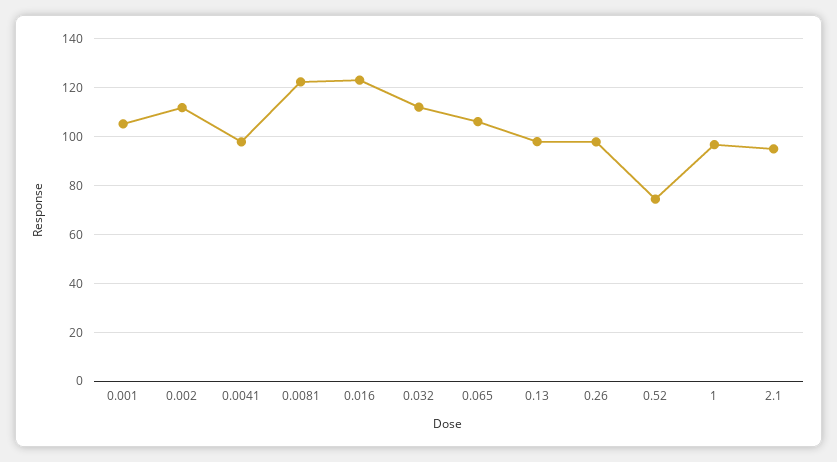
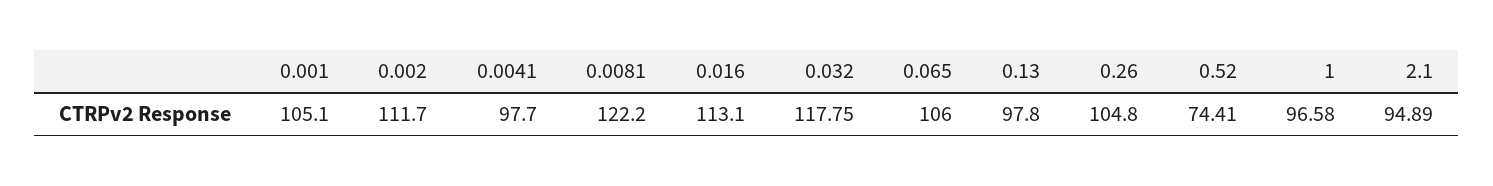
  {
    "0.001": 105.1,
    "0.002": 111.7,
    "0.0041": 97.7,
    "0.0081": 122.2,
-   "0.016": 122.5,
+   "0.016": 113.1,
-   "0.032": 112.5,
+   "0.032": 117.75,
    "0.065": 106,
    "0.13": 97.8,
-   "0.26": 97.5,
+   "0.26": 104.8,
    "0.52": 74.41,
    "1": 96.58,
    "2.1": 94.89
  }

